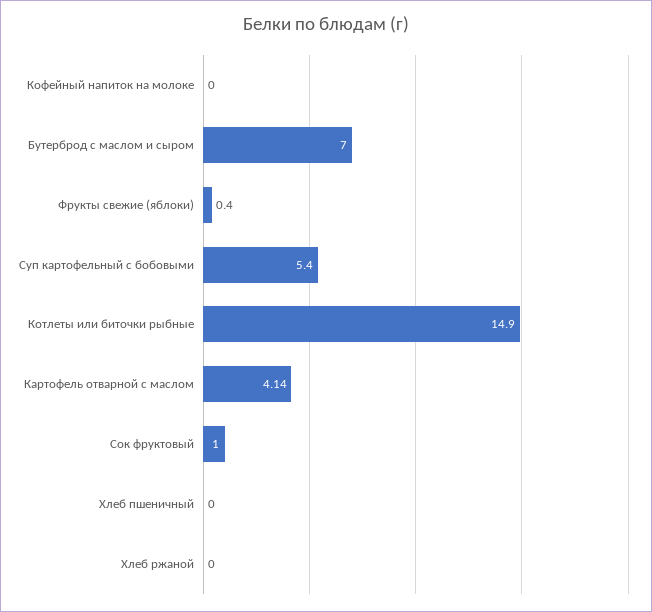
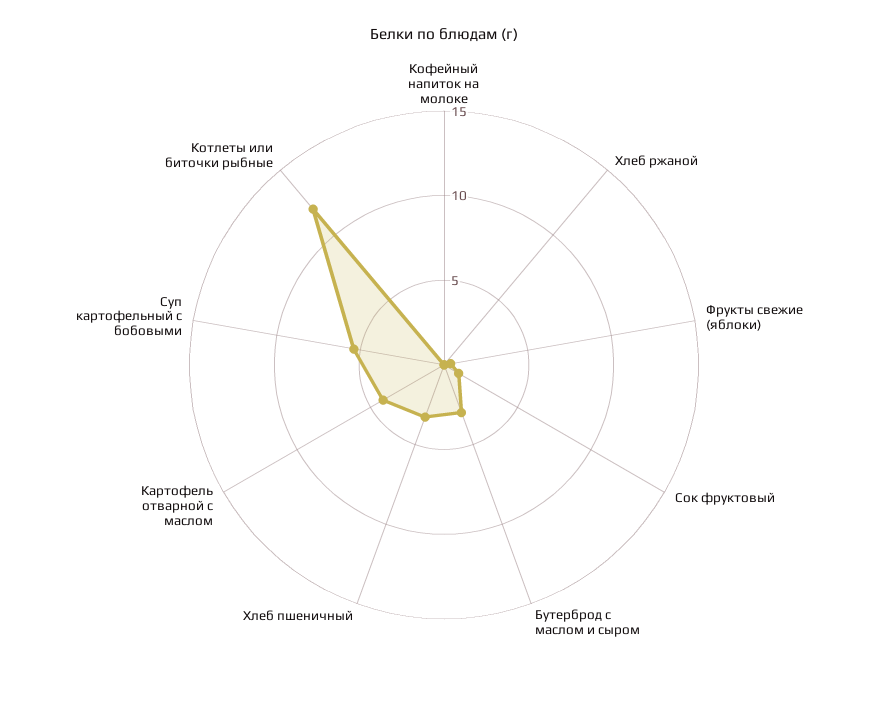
  {
    "Кофейный напиток на молоке": 0,
-   "Бутерброд с маслом и сыром": 7,
+   "Бутерброд с маслом и сыром": 3,
    "Фрукты свежие (яблоки)": 0.4,
    "Суп картофельный с бобовыми": 5.4,
-   "Котлеты или биточки рыбные": 14.9,
+   "Котлеты или биточки рыбные": 12,
    "Картофель отварной с маслом": 4.14,
    "Сок фруктовый": 1,
-   "Хлеб пшеничный": 0,
+   "Хлеб пшеничный": 3,
    "Хлеб ржаной": 0
  }

